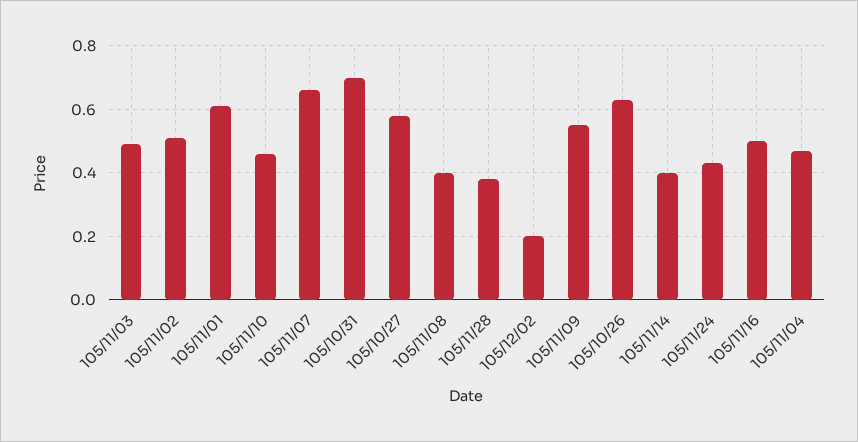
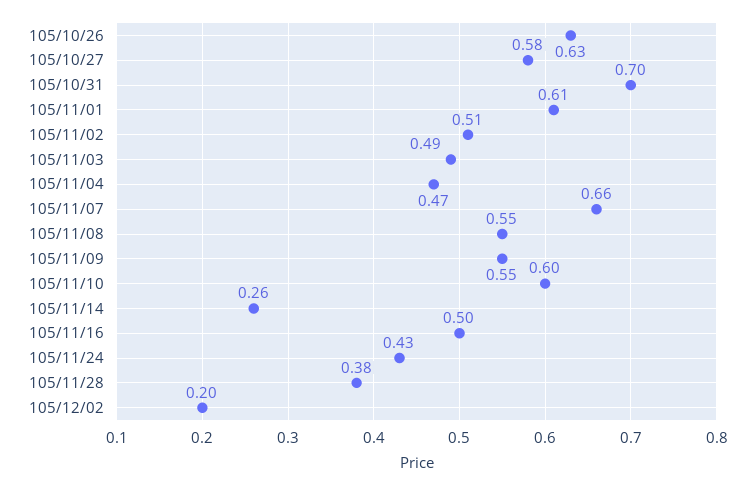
  {
    "105/11/03": 0.49,
    "105/11/02": 0.51,
    "105/11/01": 0.61,
-   "105/11/10": 0.45,
+   "105/11/10": 0.6,
    "105/11/07": 0.66,
    "105/10/31": 0.7,
    "105/10/27": 0.58,
-   "105/11/08": 0.4,
+   "105/11/08": 0.55,
    "105/11/28": 0.38,
    "105/12/02": 0.2,
    "105/11/09": 0.55,
    "105/10/26": 0.63,
-   "105/11/14": 0.4,
+   "105/11/14": 0.26,
    "105/11/24": 0.43,
    "105/11/16": 0.5,
    "105/11/04": 0.47
  }

